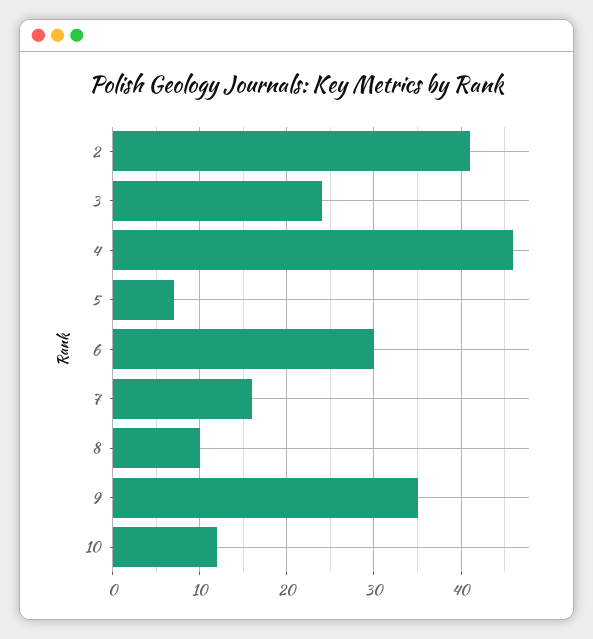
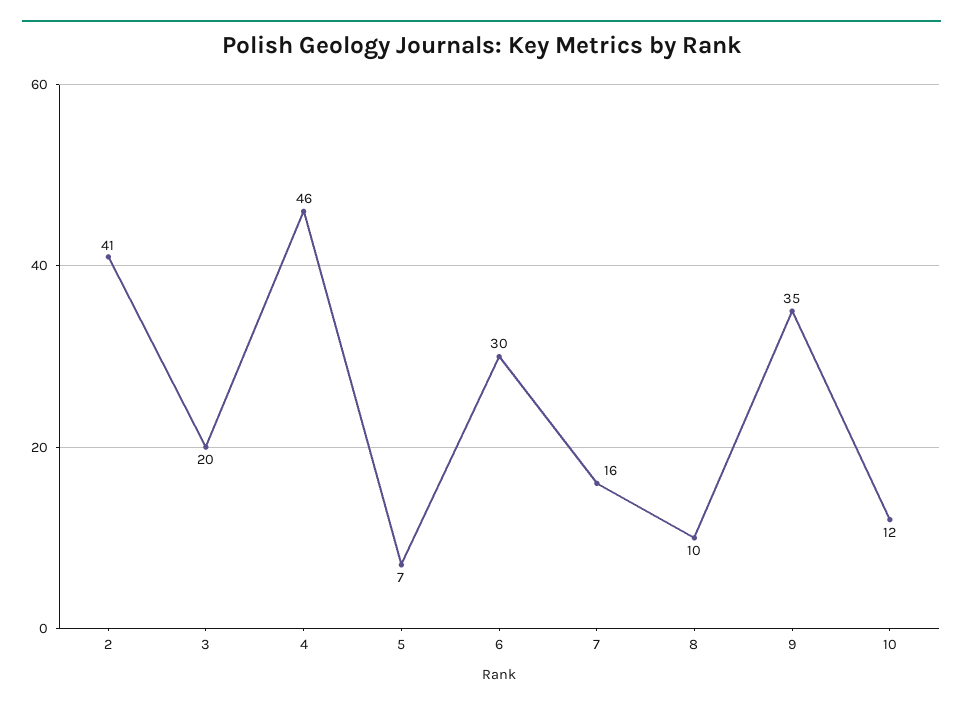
  {
    "2": 41,
-   "3": 24,
+   "3": 20,
    "4": 46,
    "5": 7,
    "6": 30,
    "7": 16,
    "8": 10,
    "9": 35,
    "10": 12
  }

